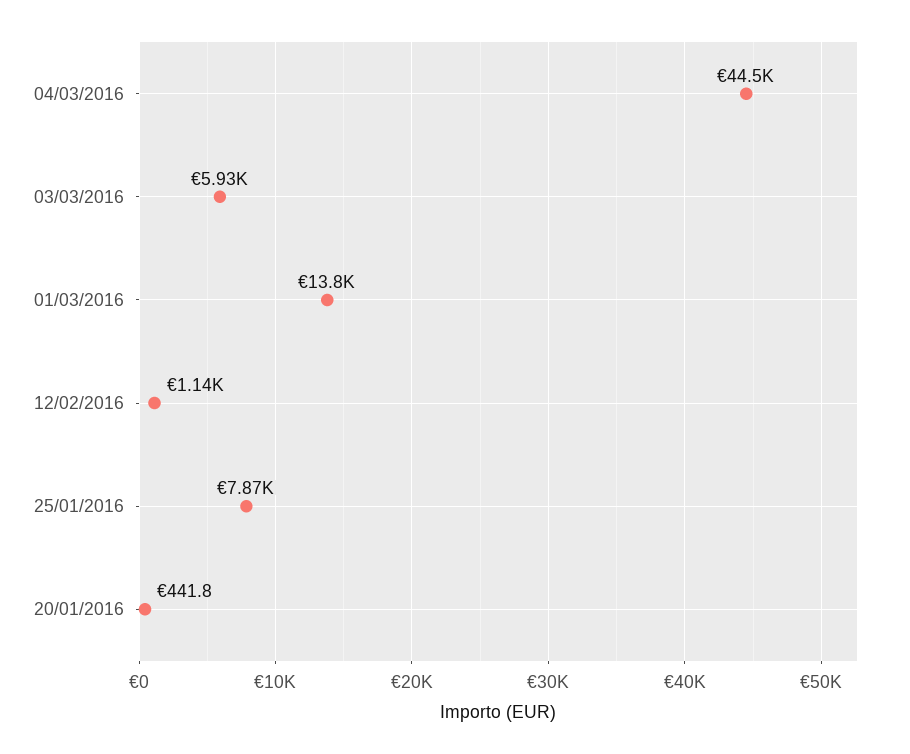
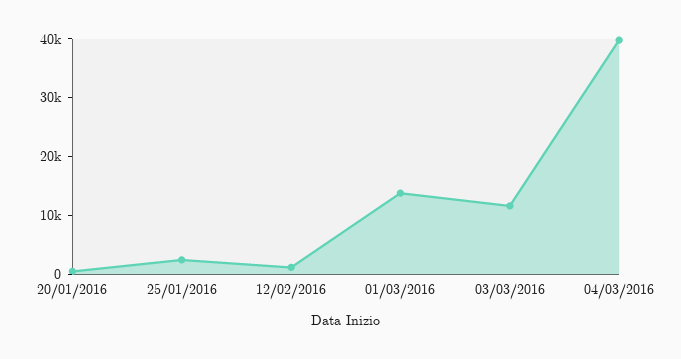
  {
-   "04/03/2016": 44500,
+   "04/03/2016": 40000,
-   "03/03/2016": 5930,
+   "03/03/2016": 12000,
    "01/03/2016": 13800,
    "12/02/2016": 1140,
-   "25/01/2016": 7870,
+   "25/01/2016": 2000,
    "20/01/2016": 441.8
  }

